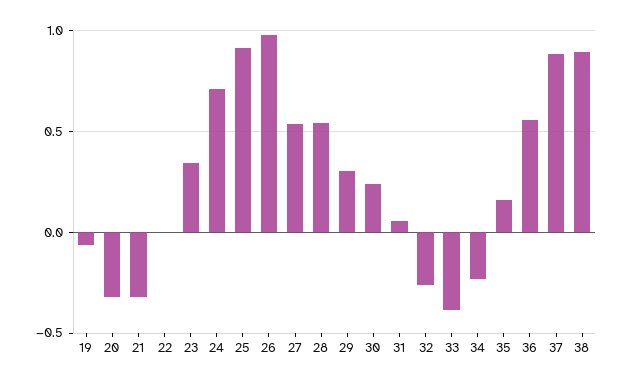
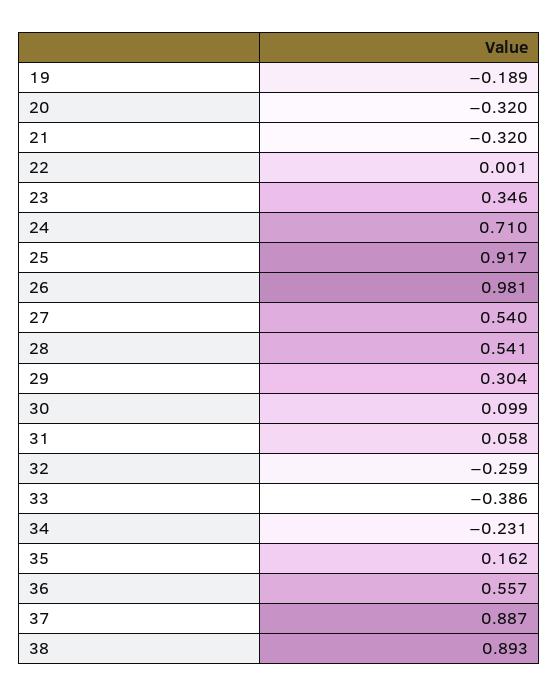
  {
-   "19": -0.05,
+   "19": -0.189,
    "20": -0.32,
    "21": -0.32,
    "22": 0.001,
    "23": 0.346,
    "24": 0.71,
    "25": 0.917,
    "26": 0.981,
    "27": 0.54,
    "28": 0.541,
    "29": 0.304,
-   "30": 0.25,
+   "30": 0.099,
    "31": 0.058,
    "32": -0.259,
    "33": -0.386,
    "34": -0.231,
    "35": 0.162,
    "36": 0.557,
    "37": 0.887,
    "38": 0.893
  }

